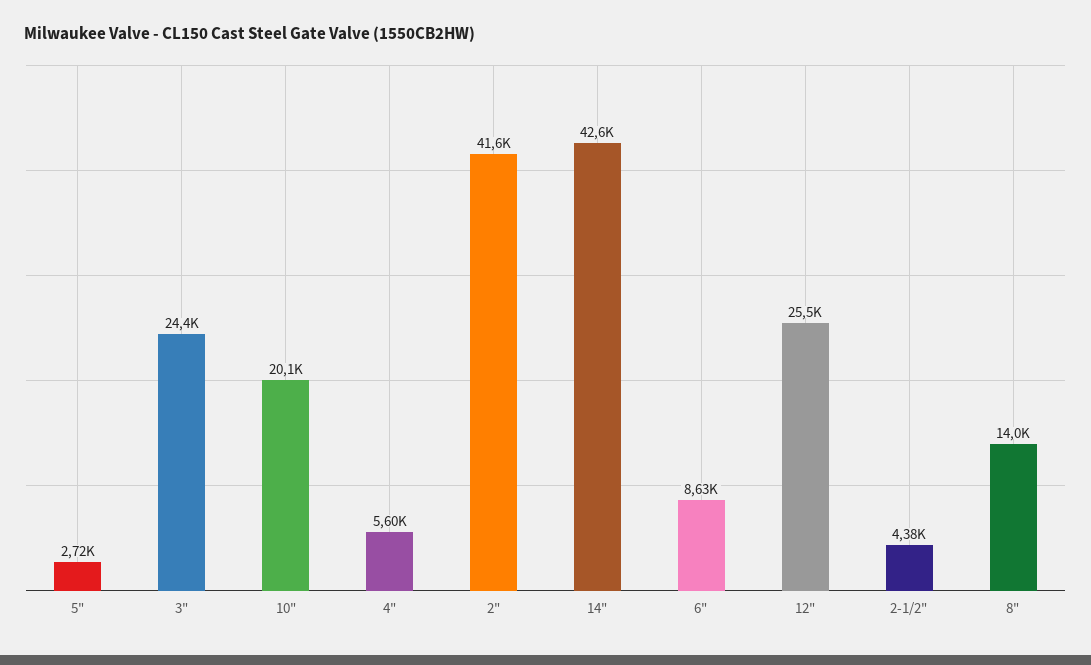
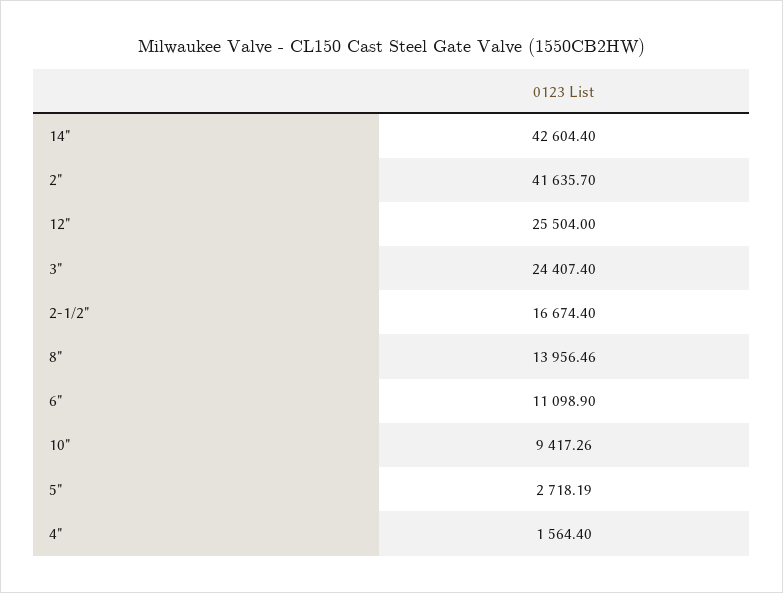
  {
    "5\"": 2718.19,
    "3\"": 24407.4,
-   "10\"": 20100,
+   "10\"": 9417.26,
-   "4\"": 5600,
+   "4\"": 1564.4,
    "2\"": 41635.7,
    "14\"": 42604.4,
-   "6\"": 8630,
+   "6\"": 11098.9,
    "12\"": 25504,
-   "2-1/2\"": 4380,
+   "2-1/2\"": 16674.4,
    "8\"": 13956.46
  }

